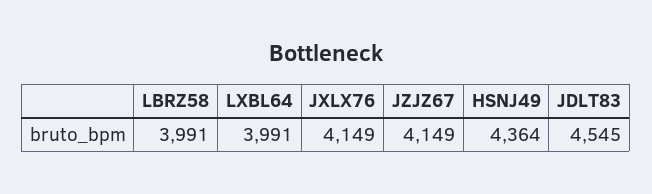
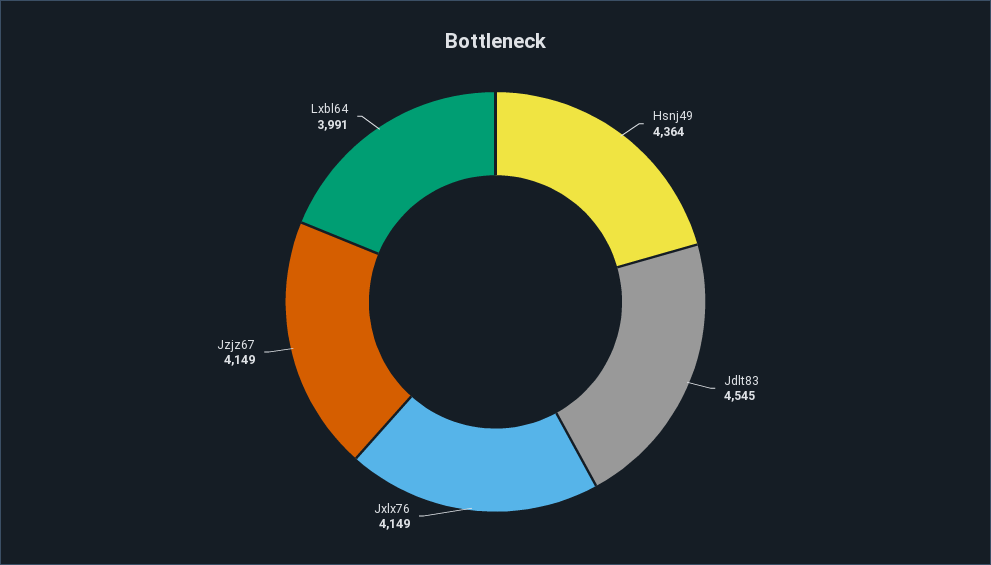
  {
-   "LBRZ58": 3991,
    "LXBL64": 3991,
    "JXLX76": 4149,
    "JZJZ67": 4149,
    "HSNJ49": 4364,
    "JDLT83": 4545
  }

